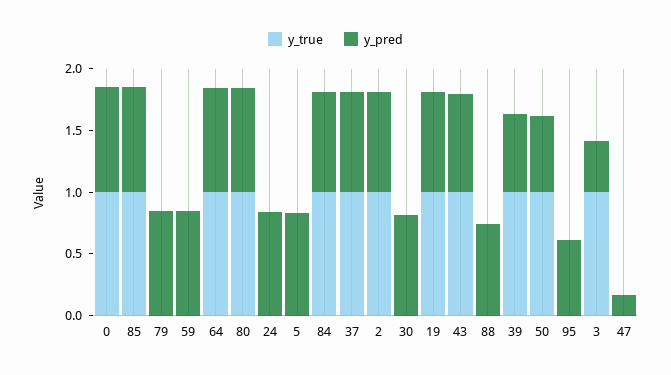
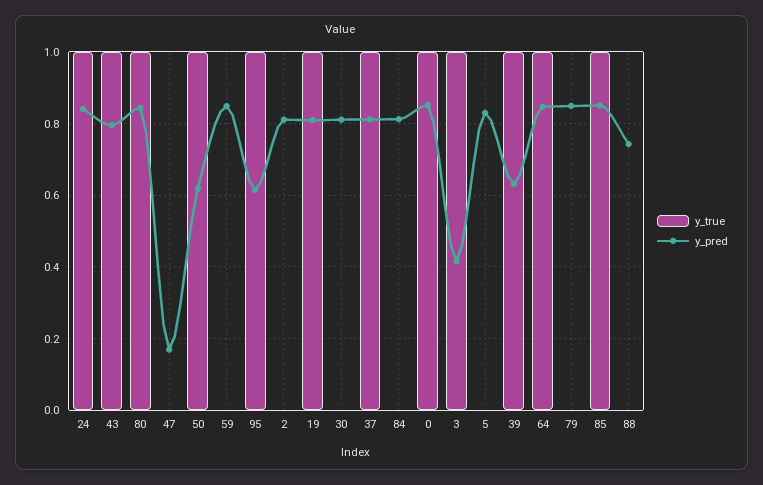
  {
    "y_true": {
      "0": 1,
      "85": 1,
      "79": 0,
      "59": 0,
      "64": 1,
      "80": 1,
-     "24": 0,
+     "24": 1,
      "5": 0,
-     "84": 1,
+     "84": 0,
      "37": 1,
-     "2": 1,
+     "2": 0,
      "30": 0,
      "19": 1,
      "43": 1,
      "88": 0,
      "39": 1,
      "50": 1,
-     "95": 0,
+     "95": 1,
      "3": 1,
      "47": 0
    },
    "y_pred": {
      "0": 0.86,
      "85": 0.86,
      "79": 0.84,
      "59": 0.84,
      "64": 0.84,
      "80": 0.84,
      "24": 0.84,
      "5": 0.82,
      "84": 0.82,
      "37": 0.82,
      "2": 0.82,
      "30": 0.82,
      "19": 0.8,
      "43": 0.8,
      "88": 0.74,
      "39": 0.64,
      "50": 0.62,
      "95": 0.62,
      "3": 0.42,
      "47": 0.16
    }
  }

